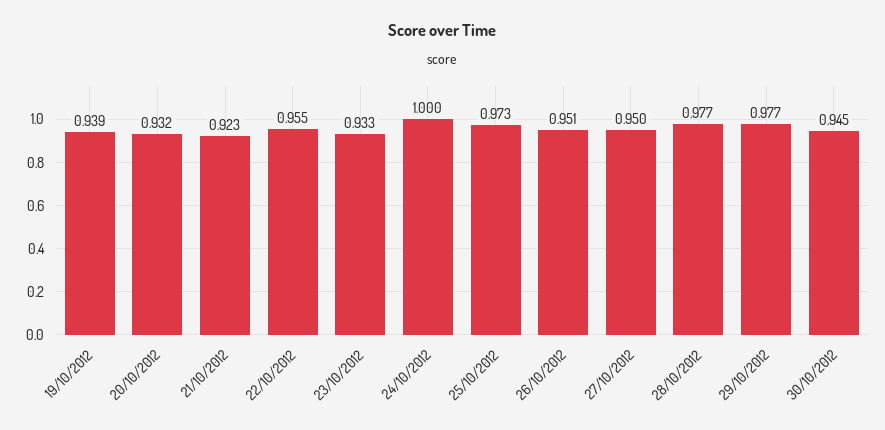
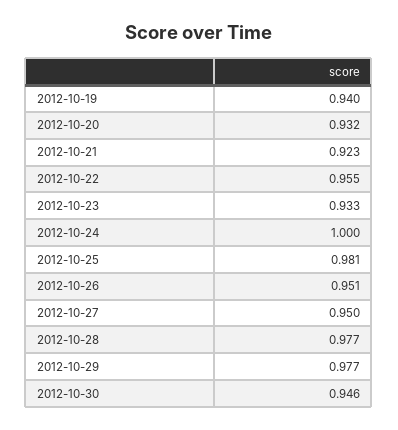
  {
-   "19/10/2012": 0.939,
+   "19/10/2012": 0.94,
    "20/10/2012": 0.932,
    "21/10/2012": 0.923,
    "22/10/2012": 0.955,
    "23/10/2012": 0.933,
    "24/10/2012": 1,
-   "25/10/2012": 0.973,
+   "25/10/2012": 0.981,
    "26/10/2012": 0.951,
    "27/10/2012": 0.95,
    "28/10/2012": 0.977,
    "29/10/2012": 0.977,
-   "30/10/2012": 0.945
+   "30/10/2012": 0.946
  }

